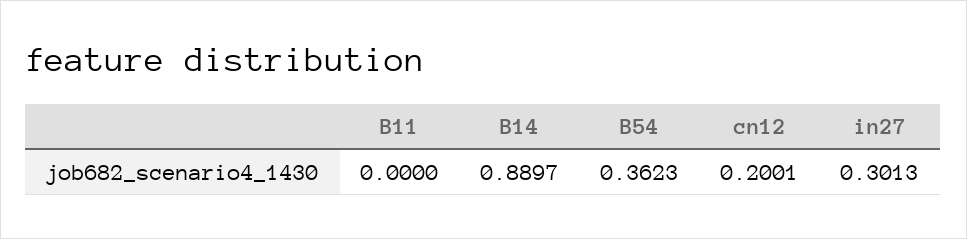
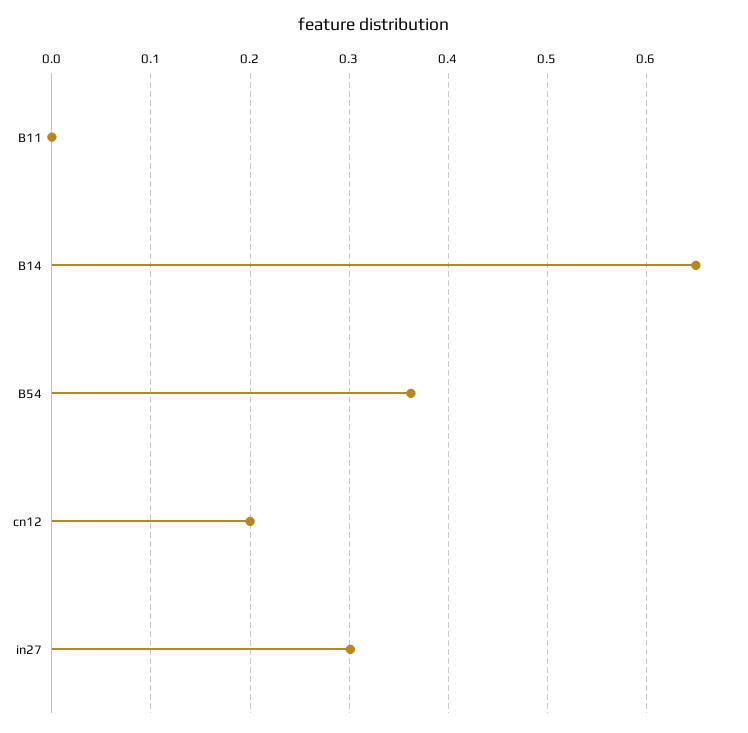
  {
    "B11": 0,
-   "B14": 0.8897,
+   "B14": 0.65,
    "B54": 0.3623,
    "cn12": 0.2001,
    "in27": 0.3013
  }

